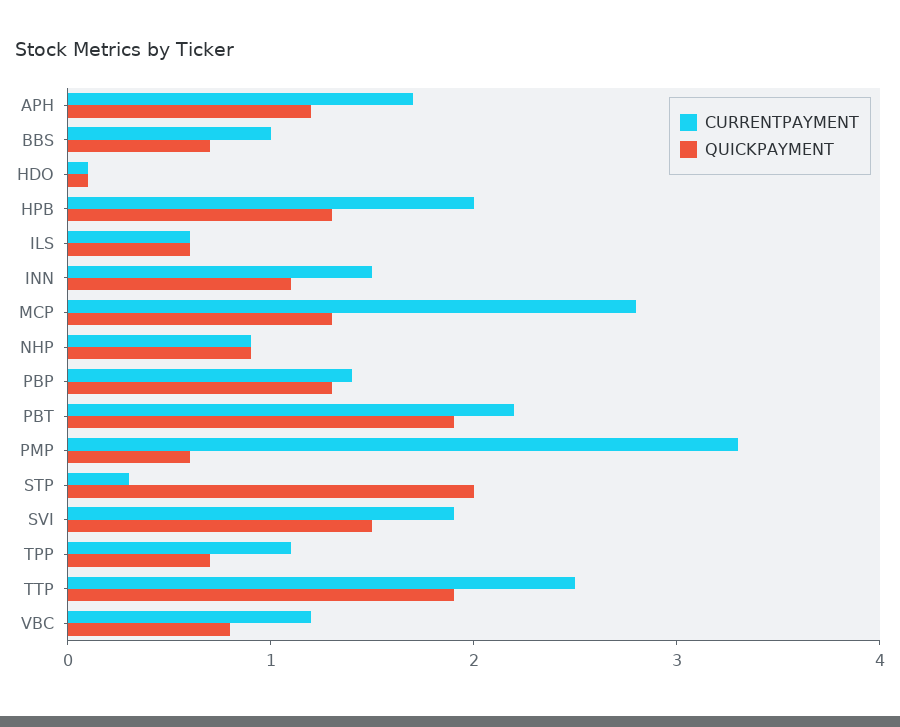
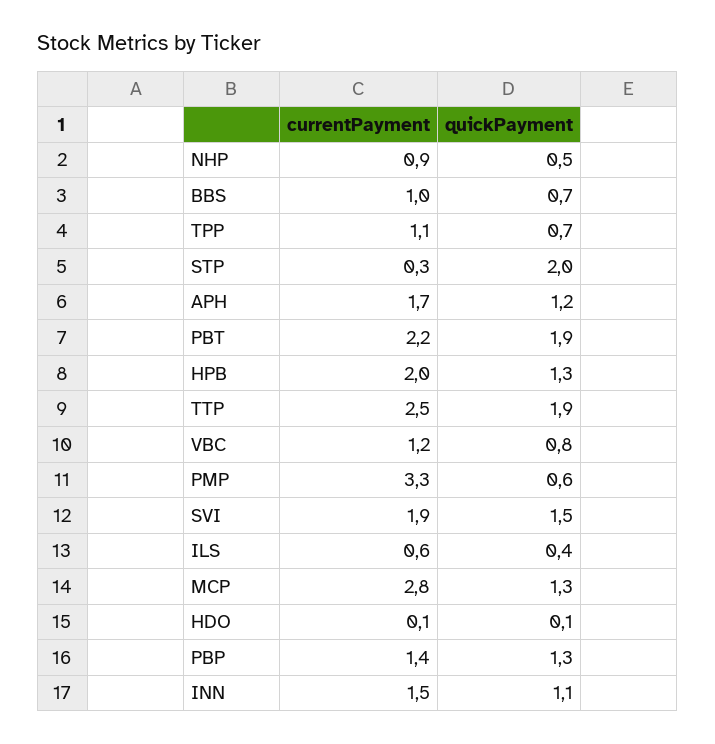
  {
    "CURRENTPAYMENT": {
      "APH": 1.7,
      "BBS": 1,
      "HDO": 0.1,
      "HPB": 2,
      "ILS": 0.6,
      "INN": 1.5,
      "MCP": 2.8,
      "NHP": 0.9,
      "PBP": 1.4,
      "PBT": 2.2,
      "PMP": 3.3,
      "STP": 0.3,
      "SVI": 1.9,
      "TPP": 1.1,
      "TTP": 2.5,
      "VBC": 1.2
    },
    "QUICKPAYMENT": {
      "APH": 1.2,
      "BBS": 0.7,
      "HDO": 0.1,
      "HPB": 1.3,
-     "ILS": 0.6,
+     "ILS": 0.4,
      "INN": 1.1,
      "MCP": 1.3,
-     "NHP": 0.9,
+     "NHP": 0.5,
      "PBP": 1.3,
      "PBT": 1.9,
      "PMP": 0.6,
      "STP": 2,
      "SVI": 1.5,
      "TPP": 0.7,
      "TTP": 1.9,
      "VBC": 0.8
    }
  }

